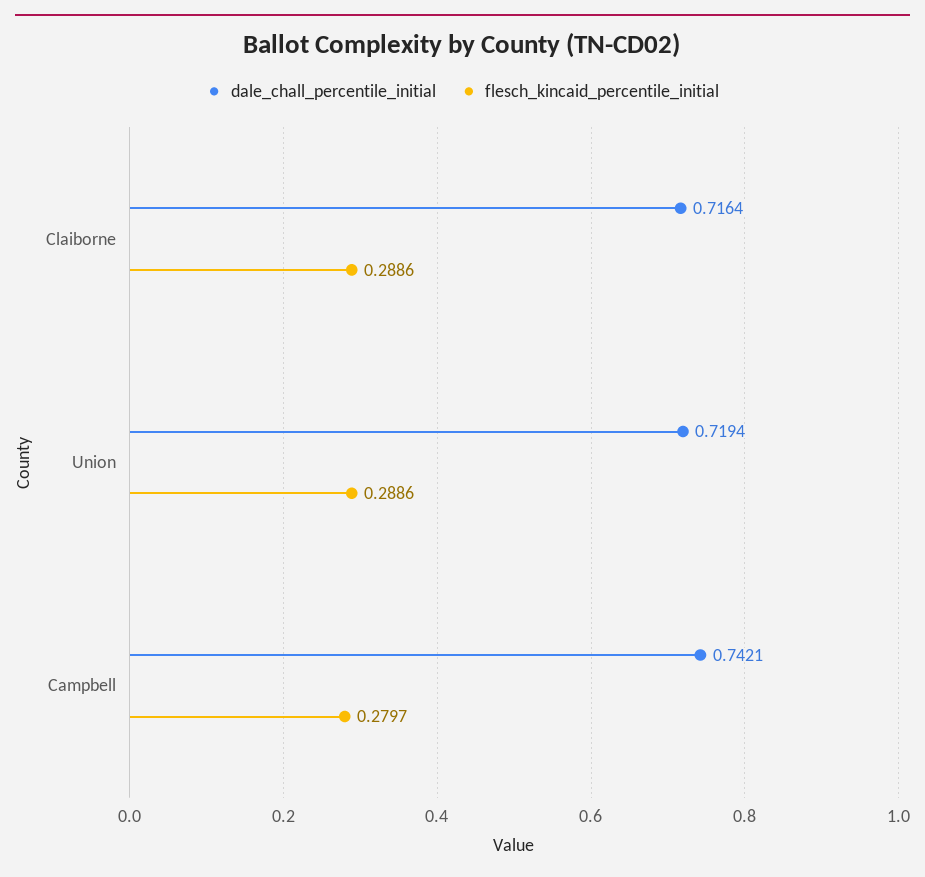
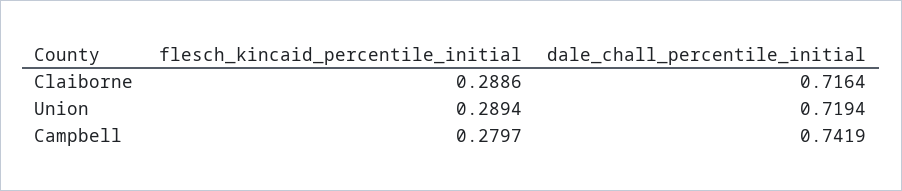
  {
    "dale_chall_percentile_initial": {
      "Claiborne": 0.7164,
      "Union": 0.7194,
-     "Campbell": 0.7421
+     "Campbell": 0.7419
    },
    "flesch_kincaid_percentile_initial": {
      "Claiborne": 0.2886,
-     "Union": 0.2886,
+     "Union": 0.2894,
      "Campbell": 0.2797
    }
  }

